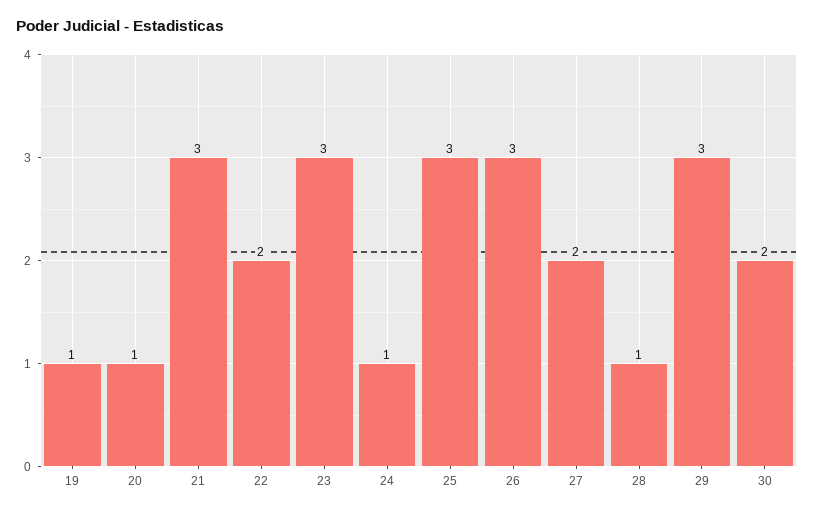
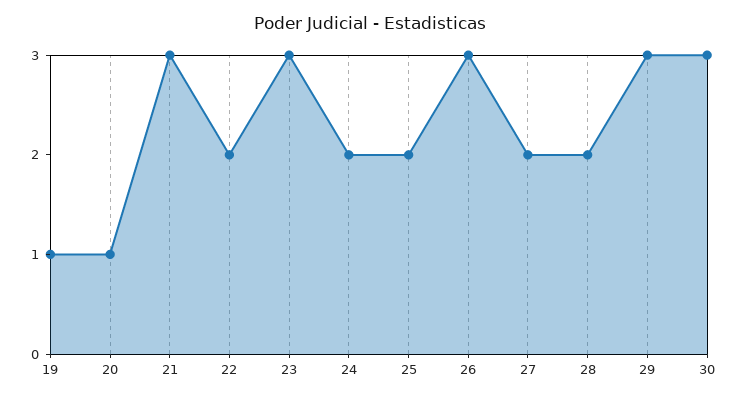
  {
    "19": 1,
    "20": 1,
    "21": 3,
    "22": 2,
    "23": 3,
-   "24": 1,
+   "24": 2,
-   "25": 3,
+   "25": 2,
    "26": 3,
    "27": 2,
-   "28": 1,
+   "28": 2,
    "29": 3,
-   "30": 2
+   "30": 3
  }

